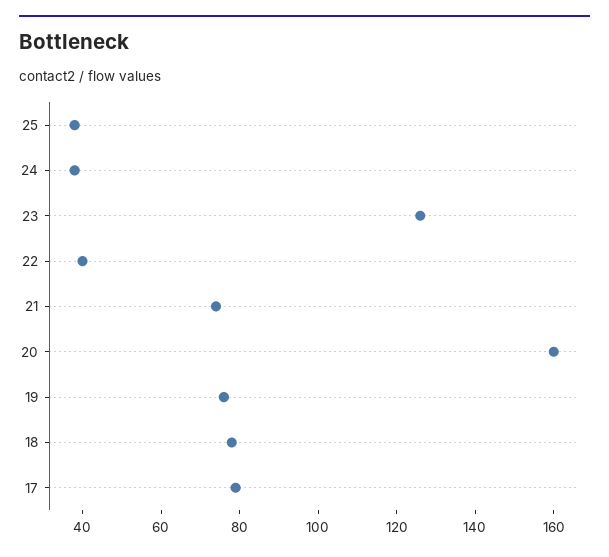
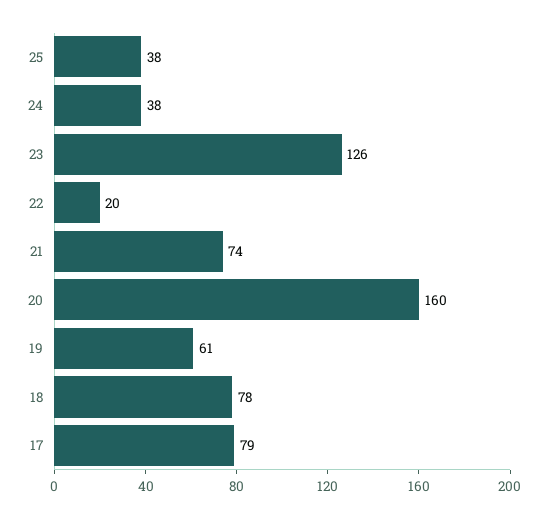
  {
    "25": 38,
    "24": 38,
    "23": 126,
-   "22": 40,
+   "22": 20,
    "21": 74,
    "20": 160,
-   "19": 75,
+   "19": 61,
    "18": 78,
    "17": 79
  }

